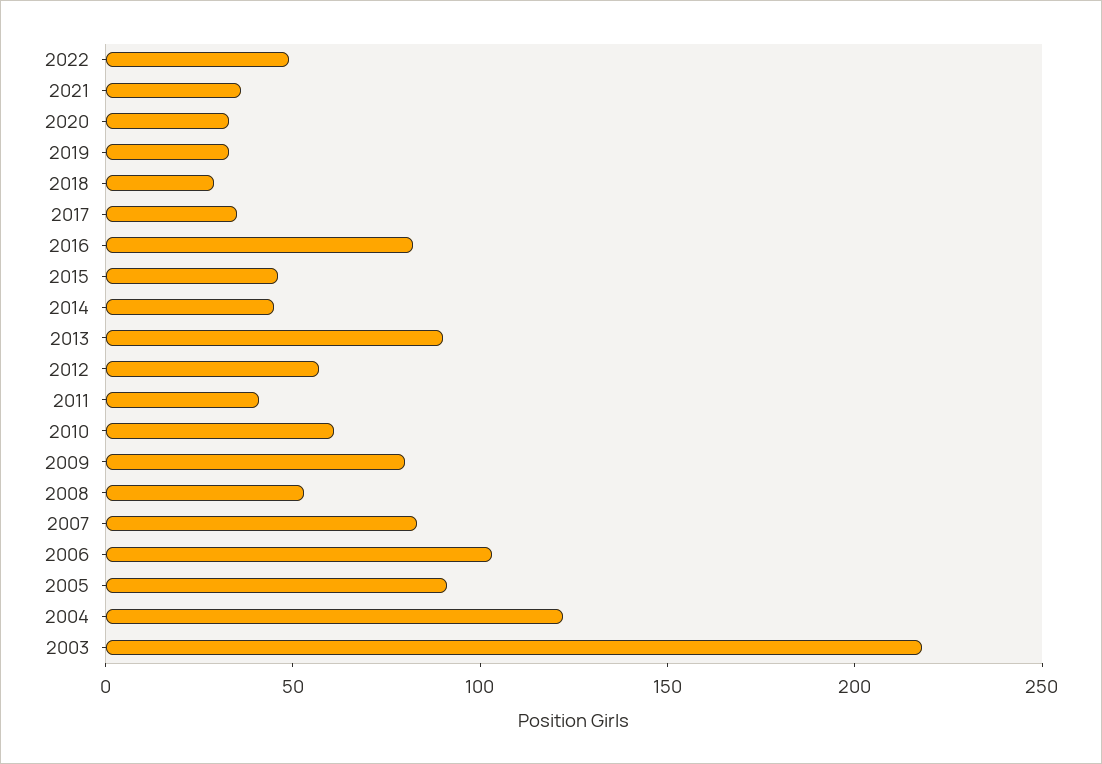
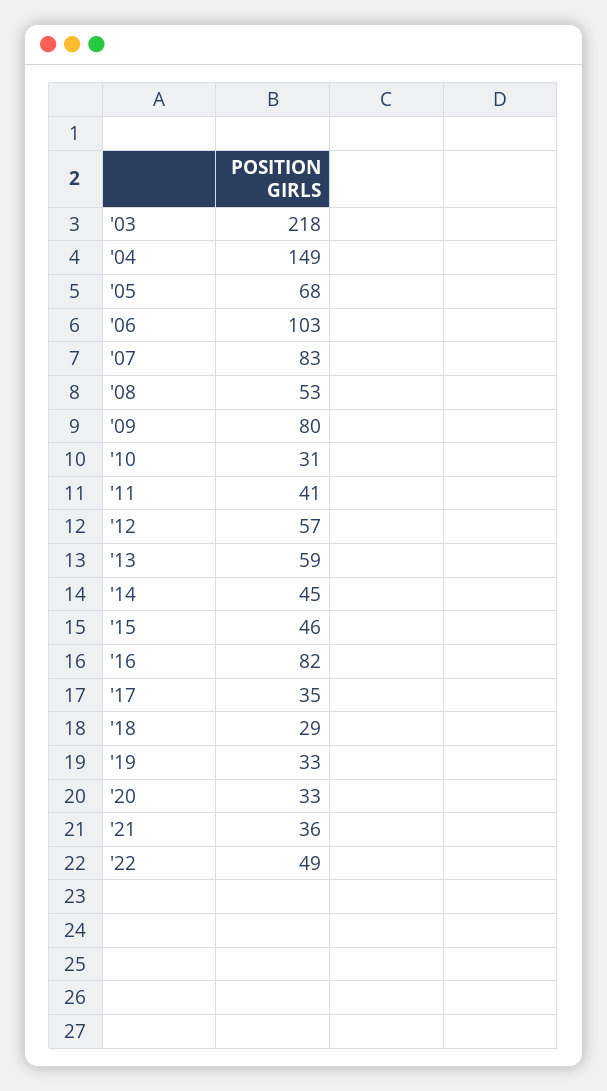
  {
    "2022": 49,
    "2021": 36,
    "2020": 33,
    "2019": 33,
    "2018": 29,
    "2017": 35,
    "2016": 82,
    "2015": 46,
    "2014": 45,
-   "2013": 90,
+   "2013": 59,
    "2012": 57,
    "2011": 41,
-   "2010": 60,
+   "2010": 31,
    "2009": 80,
    "2008": 53,
    "2007": 83,
    "2006": 103,
-   "2005": 90,
+   "2005": 68,
-   "2004": 120,
+   "2004": 149,
    "2003": 218
  }

